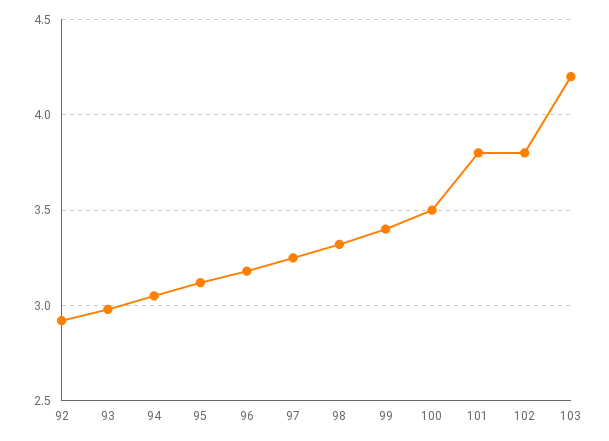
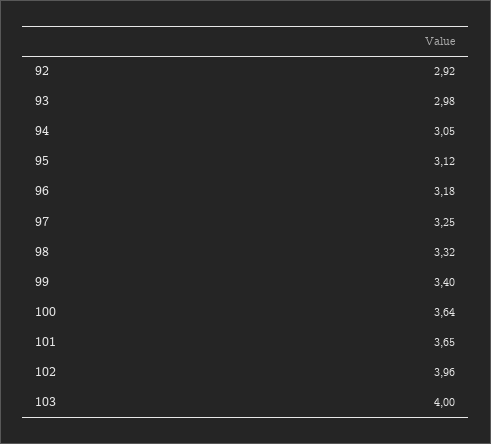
  {
    "92": 2.92,
    "93": 2.98,
    "94": 3.05,
    "95": 3.12,
    "96": 3.18,
    "97": 3.25,
    "98": 3.32,
    "99": 3.4,
-   "100": 3.5,
+   "100": 3.64,
-   "101": 3.8,
+   "101": 3.65,
-   "102": 3.8,
+   "102": 3.96,
-   "103": 4.2
+   "103": 4
  }

